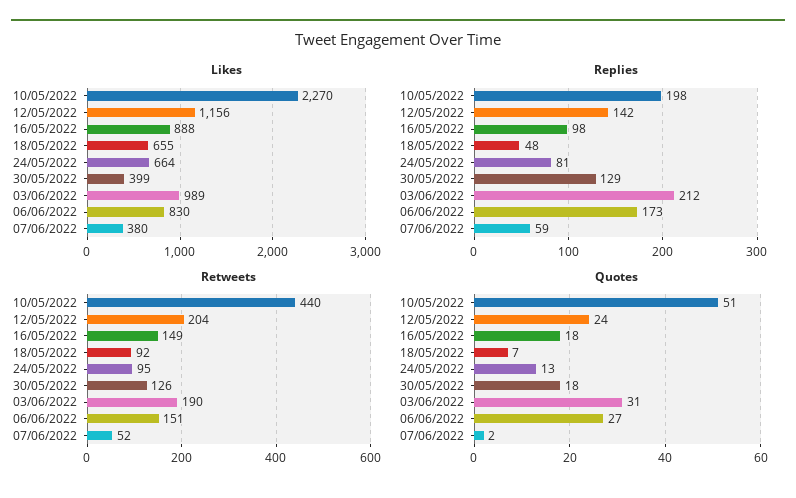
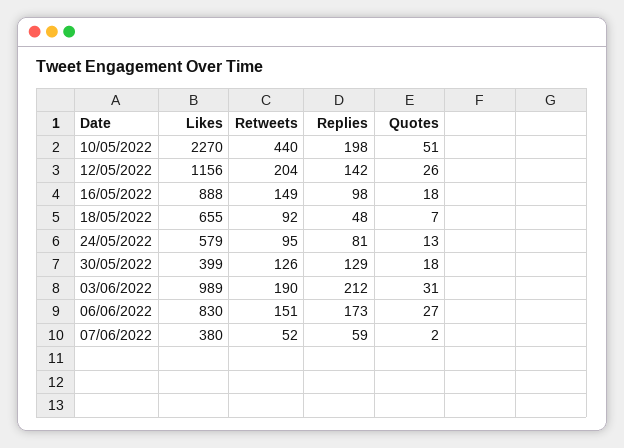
  {
    "Likes": {
      "10/05/2022": 2270,
      "12/05/2022": 1156,
      "16/05/2022": 888,
      "18/05/2022": 655,
-     "24/05/2022": 664,
+     "24/05/2022": 579,
      "30/05/2022": 399,
      "03/06/2022": 989,
      "06/06/2022": 830,
      "07/06/2022": 380
    },
    "Replies": {
      "10/05/2022": 198,
      "12/05/2022": 142,
      "16/05/2022": 98,
      "18/05/2022": 48,
      "24/05/2022": 81,
      "30/05/2022": 129,
      "03/06/2022": 212,
      "06/06/2022": 173,
      "07/06/2022": 59
    },
    "Retweets": {
      "10/05/2022": 440,
      "12/05/2022": 204,
      "16/05/2022": 149,
      "18/05/2022": 92,
      "24/05/2022": 95,
      "30/05/2022": 126,
      "03/06/2022": 190,
      "06/06/2022": 151,
      "07/06/2022": 52
    },
    "Quotes": {
      "10/05/2022": 51,
-     "12/05/2022": 24,
+     "12/05/2022": 26,
      "16/05/2022": 18,
      "18/05/2022": 7,
      "24/05/2022": 13,
      "30/05/2022": 18,
      "03/06/2022": 31,
      "06/06/2022": 27,
      "07/06/2022": 2
    }
  }

